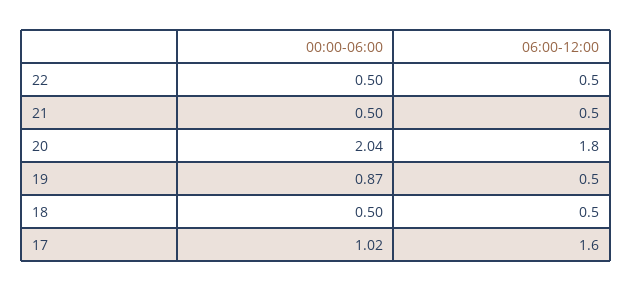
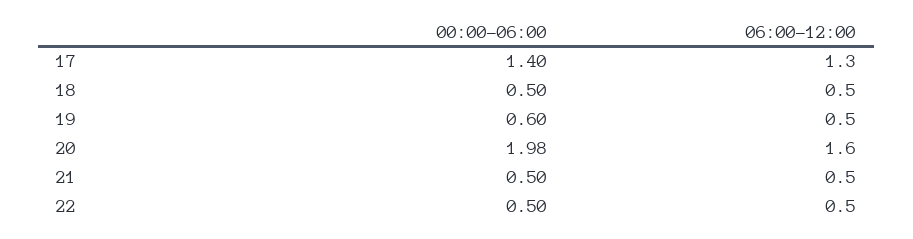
  {
    "00:00-06:00": {
      "22": 0.5,
      "21": 0.5,
-     "20": 2.04,
+     "20": 1.98,
-     "19": 0.87,
+     "19": 0.6,
      "18": 0.5,
-     "17": 1.02
+     "17": 1.4
    },
    "06:00-12:00": {
      "22": 0.5,
      "21": 0.5,
-     "20": 1.8,
+     "20": 1.6,
      "19": 0.5,
      "18": 0.5,
-     "17": 1.6
+     "17": 1.3
    }
  }

